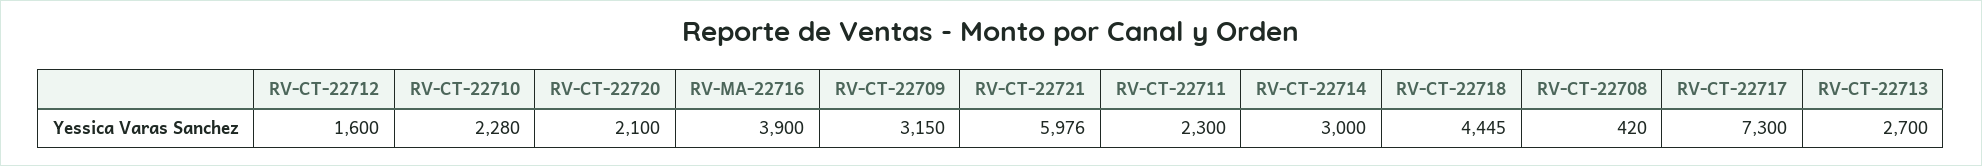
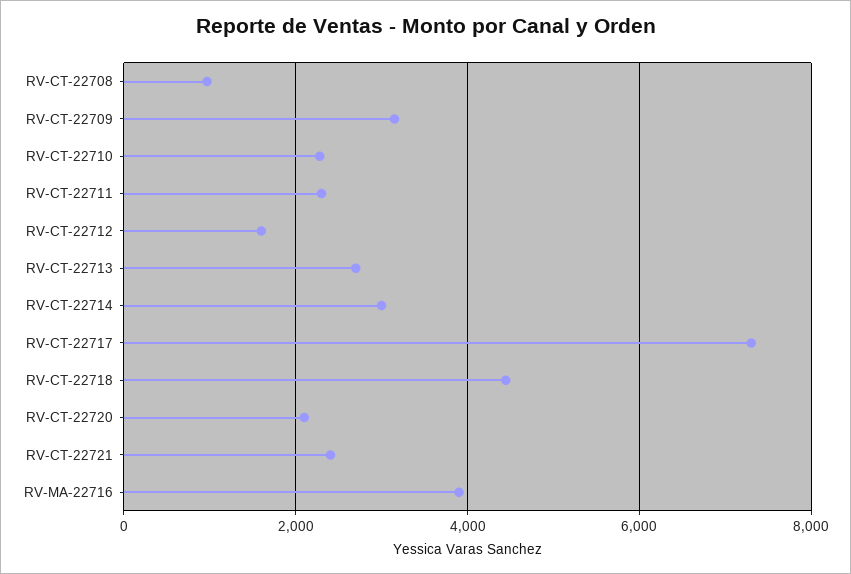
  {
    "RV-CT-22712": 1600,
    "RV-CT-22710": 2280,
    "RV-CT-22720": 2100,
    "RV-MA-22716": 3900,
    "RV-CT-22709": 3150,
-   "RV-CT-22721": 5976,
+   "RV-CT-22721": 2400,
    "RV-CT-22711": 2300,
    "RV-CT-22714": 3000,
    "RV-CT-22718": 4445,
-   "RV-CT-22708": 420,
+   "RV-CT-22708": 1000,
    "RV-CT-22717": 7300,
    "RV-CT-22713": 2700
  }

